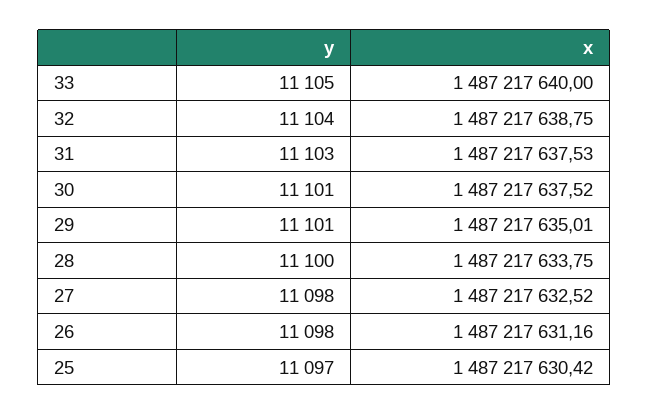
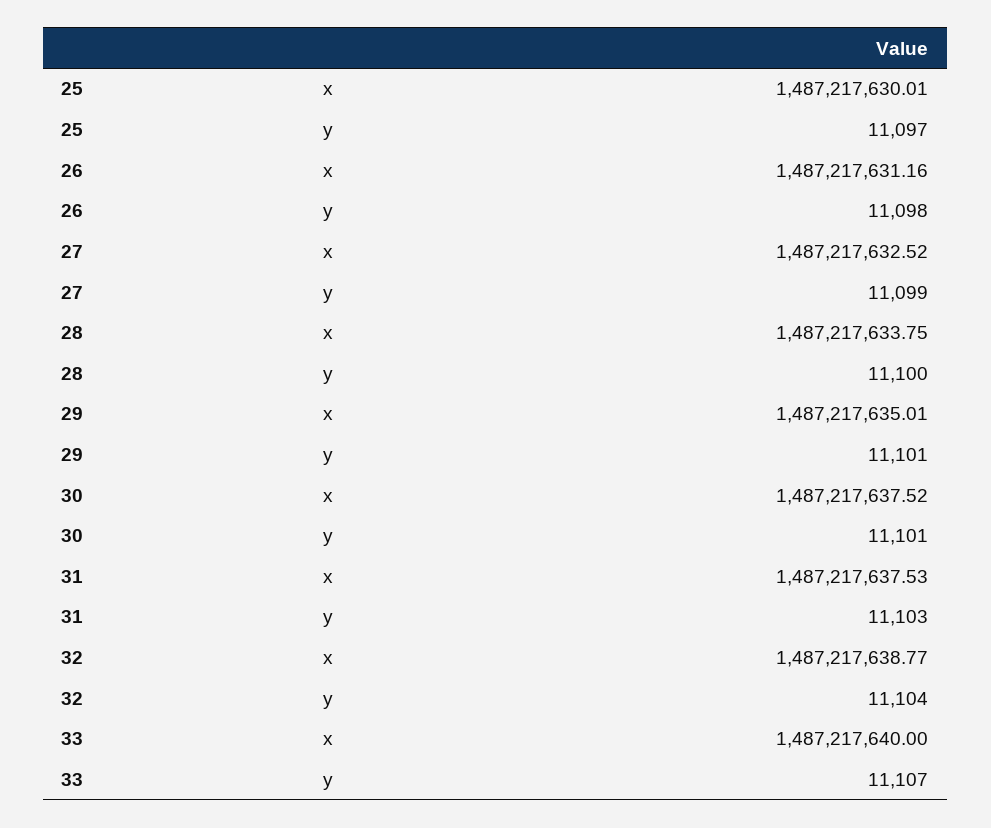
  {
    "y": {
-     "33": 11105,
+     "33": 11107,
      "32": 11104,
      "31": 11103,
      "30": 11101,
      "29": 11101,
      "28": 11100,
-     "27": 11098,
+     "27": 11099,
      "26": 11098,
      "25": 11097
    },
    "x": {
      "33": 1487217640,
-     "32": 1487217638.75,
+     "32": 1487217638.77,
      "31": 1487217637.53,
      "30": 1487217637.52,
      "29": 1487217635.01,
      "28": 1487217633.75,
      "27": 1487217632.52,
      "26": 1487217631.16,
-     "25": 1487217630.42
+     "25": 1487217630.01
    }
  }

